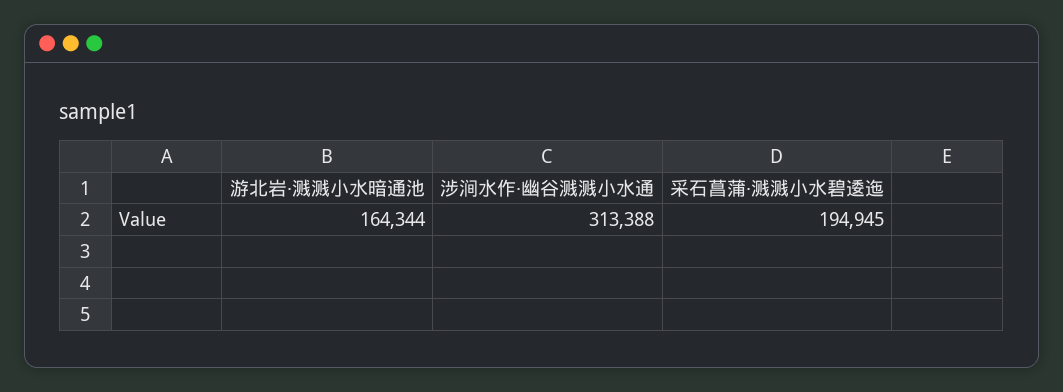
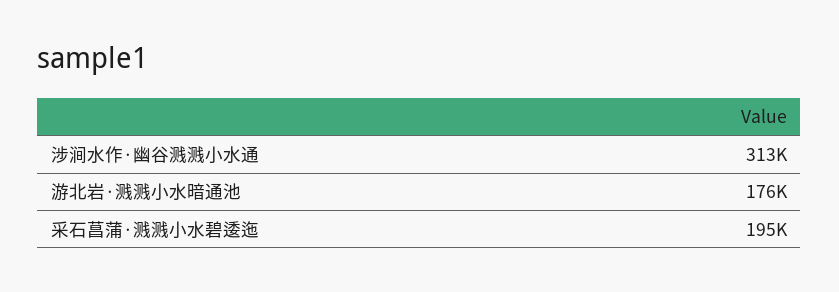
  {
-   "游北岩·溅溅小水暗通池": 164344,
+   "游北岩·溅溅小水暗通池": 176000,
    "涉涧水作·幽谷溅溅小水通": 313388,
    "采石菖蒲·溅溅小水碧逶迤": 194945
  }

